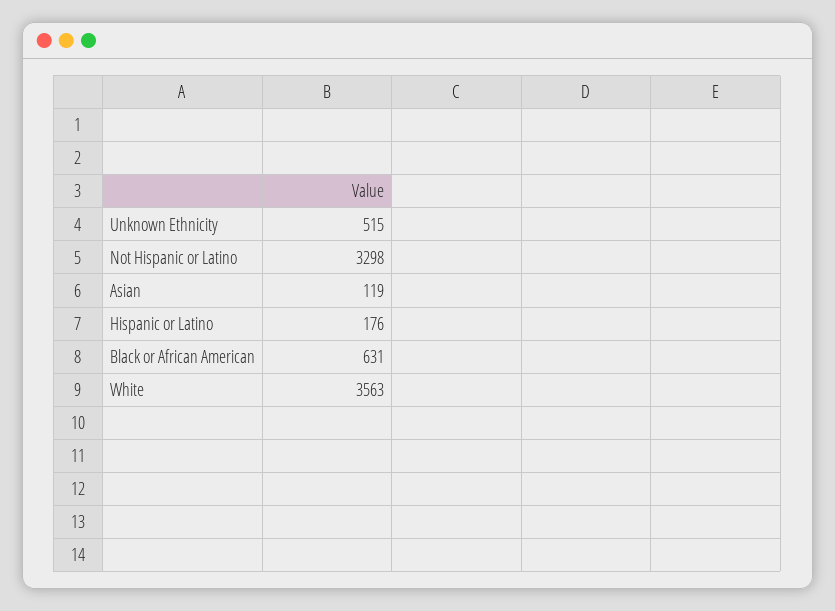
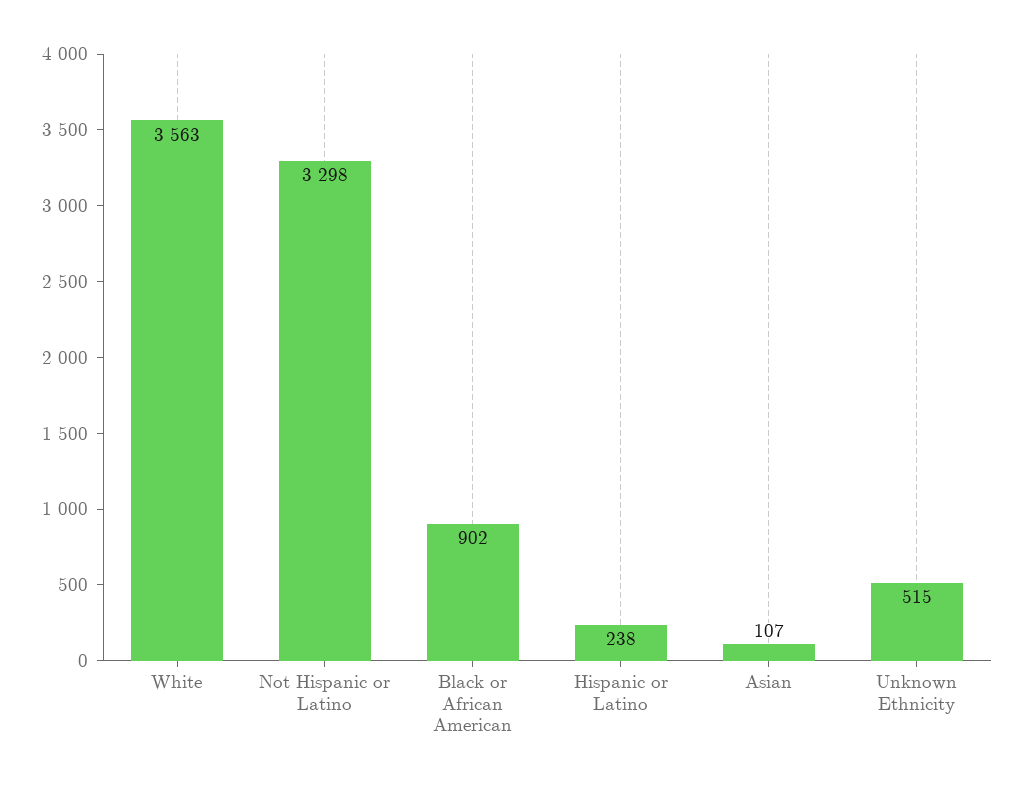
  {
    "Unknown Ethnicity": 515,
    "Not Hispanic or Latino": 3298,
-   "Asian": 119,
+   "Asian": 107,
-   "Hispanic or Latino": 176,
+   "Hispanic or Latino": 238,
-   "Black or African American": 631,
+   "Black or African American": 902,
    "White": 3563
  }

